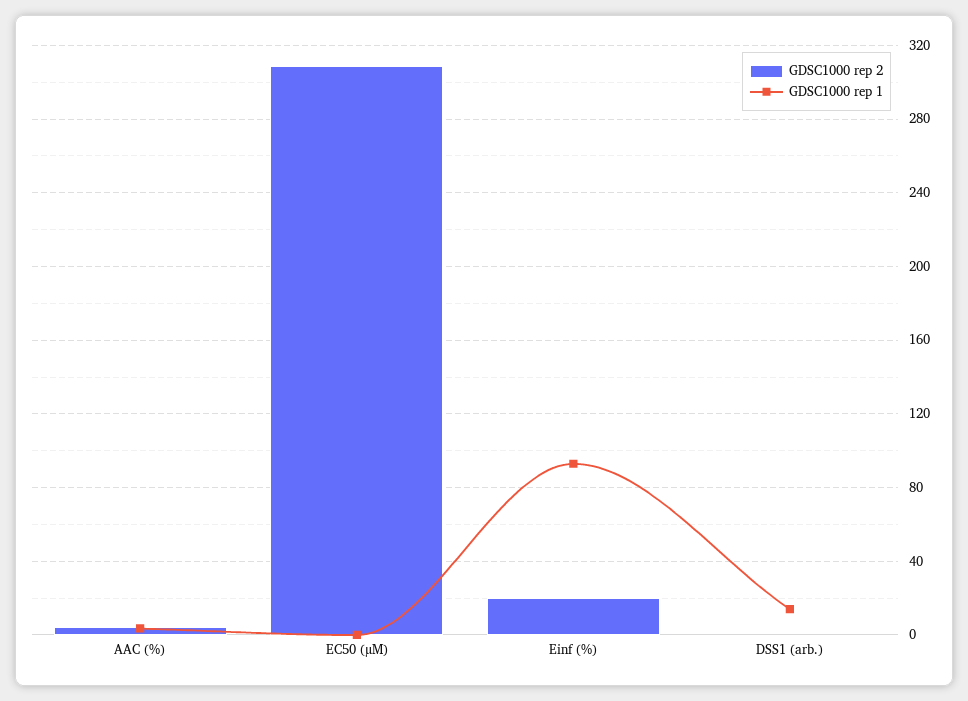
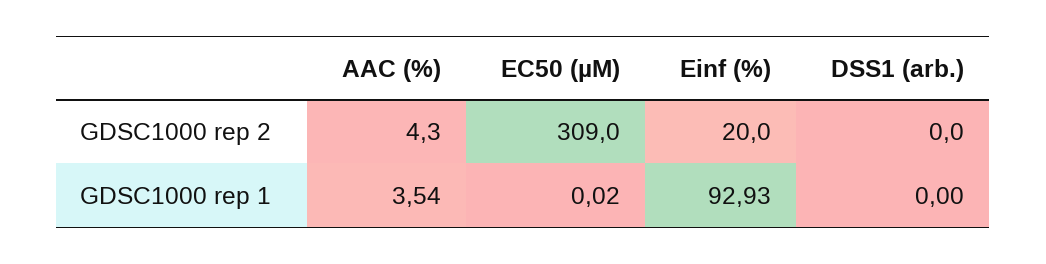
  {
    "GDSC1000 rep 2": {
      "AAC (%)": 4.3,
      "EC50 (µM)": 309,
      "Einf (%)": 20,
      "DSS1 (arb.)": 0
    },
    "GDSC1000 rep 1": {
      "AAC (%)": 3.54,
      "EC50 (µM)": 0.02,
      "Einf (%)": 92.93,
-     "DSS1 (arb.)": 15
+     "DSS1 (arb.)": 0
    }
  }

